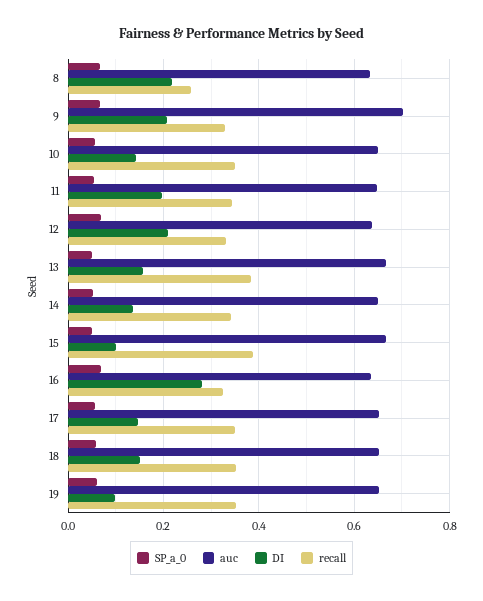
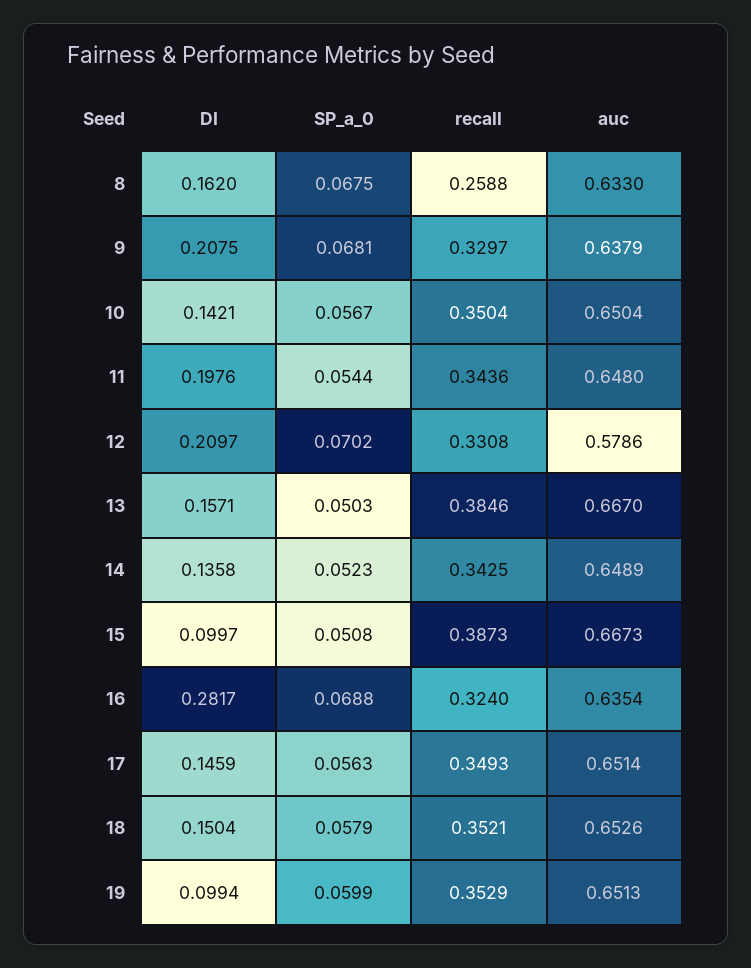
  {
    "SP_a_0": {
      "8": 0.0675,
      "9": 0.0681,
      "10": 0.0567,
      "11": 0.0544,
      "12": 0.0702,
      "13": 0.0503,
      "14": 0.0523,
      "15": 0.0508,
      "16": 0.0688,
      "17": 0.0563,
      "18": 0.0579,
      "19": 0.0599
    },
    "auc": {
      "8": 0.633,
-     "9": 0.7,
+     "9": 0.6379,
      "10": 0.6504,
      "11": 0.648,
-     "12": 0.64,
+     "12": 0.5786,
      "13": 0.667,
      "14": 0.6489,
      "15": 0.6673,
      "16": 0.6354,
      "17": 0.6514,
      "18": 0.6526,
      "19": 0.6513
    },
    "DI": {
-     "8": 0.22,
+     "8": 0.162,
      "9": 0.2075,
      "10": 0.1421,
      "11": 0.1976,
      "12": 0.2097,
      "13": 0.1571,
      "14": 0.1358,
      "15": 0.0997,
      "16": 0.2817,
      "17": 0.1459,
      "18": 0.1504,
      "19": 0.0994
    },
    "recall": {
      "8": 0.2588,
      "9": 0.3297,
      "10": 0.3504,
      "11": 0.3436,
      "12": 0.3308,
      "13": 0.3846,
      "14": 0.3425,
      "15": 0.3873,
      "16": 0.324,
      "17": 0.3493,
      "18": 0.3521,
      "19": 0.3529
    }
  }

